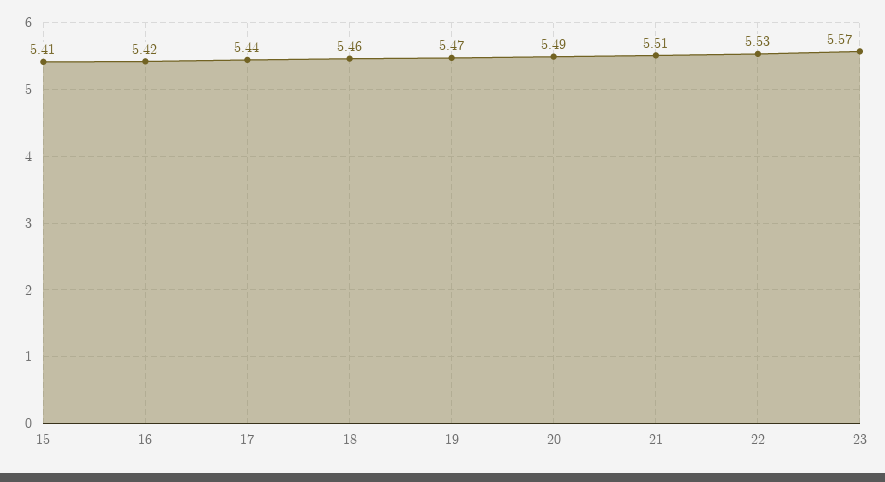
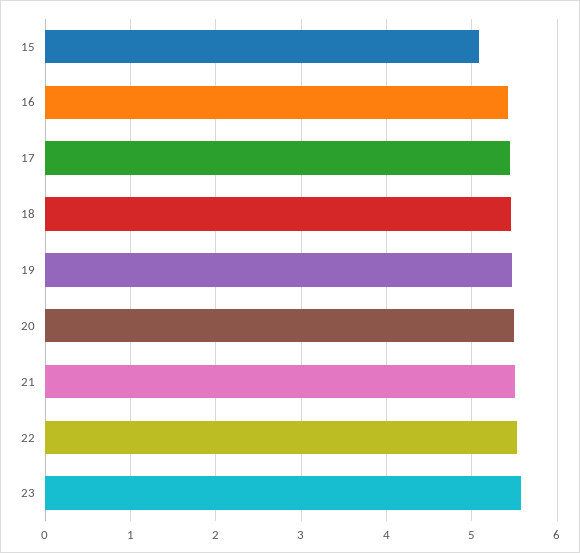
  {
-   "15": 5.41,
+   "15": 5.1,
    "16": 5.42,
    "17": 5.44,
    "18": 5.46,
    "19": 5.47,
    "20": 5.49,
    "21": 5.51,
    "22": 5.53,
    "23": 5.57
  }

